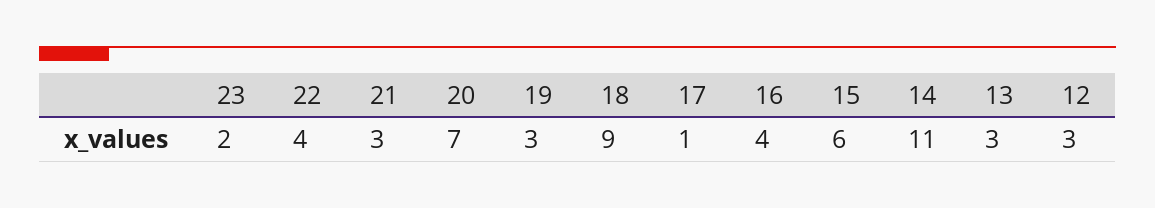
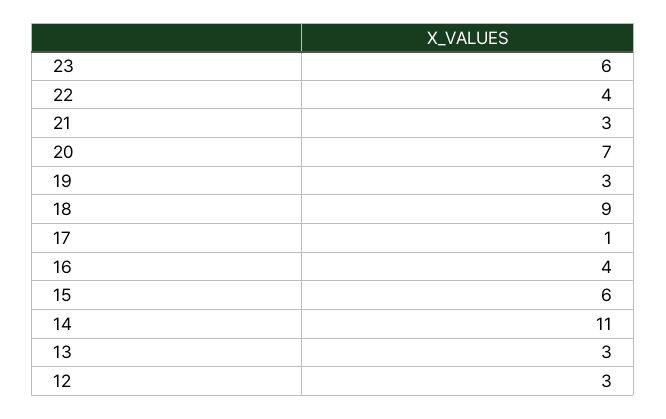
  {
-   "23": 2,
+   "23": 6,
    "22": 4,
    "21": 3,
    "20": 7,
    "19": 3,
    "18": 9,
    "17": 1,
    "16": 4,
    "15": 6,
    "14": 11,
    "13": 3,
    "12": 3
  }

